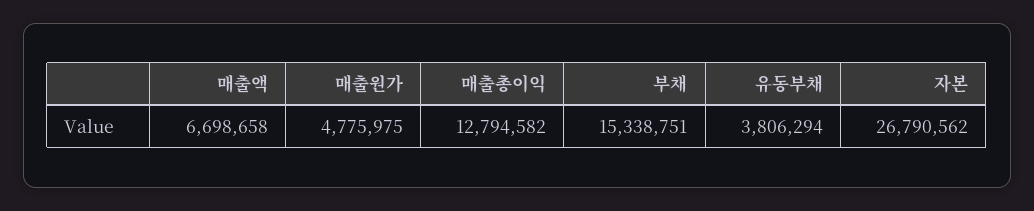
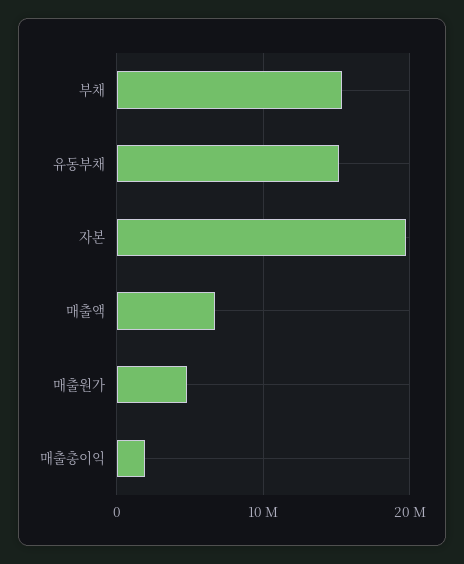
  {
    "매출액": 6698658,
    "매출원가": 4775975,
-   "매출총이익": 12794582,
+   "매출총이익": 2000000,
    "부채": 15338751,
-   "유동부채": 3806294,
+   "유동부채": 15000000,
-   "자본": 26790562
+   "자본": 20000000
  }

